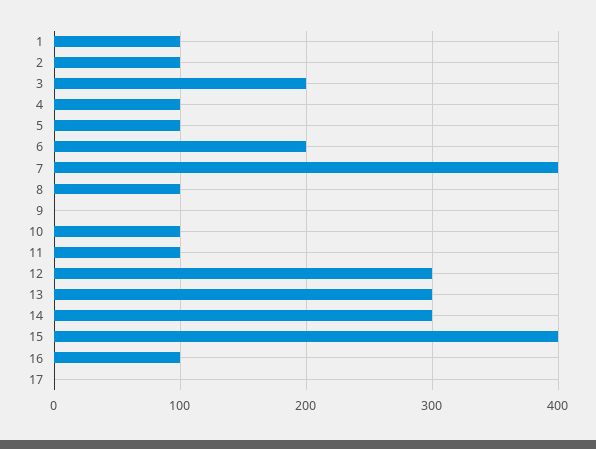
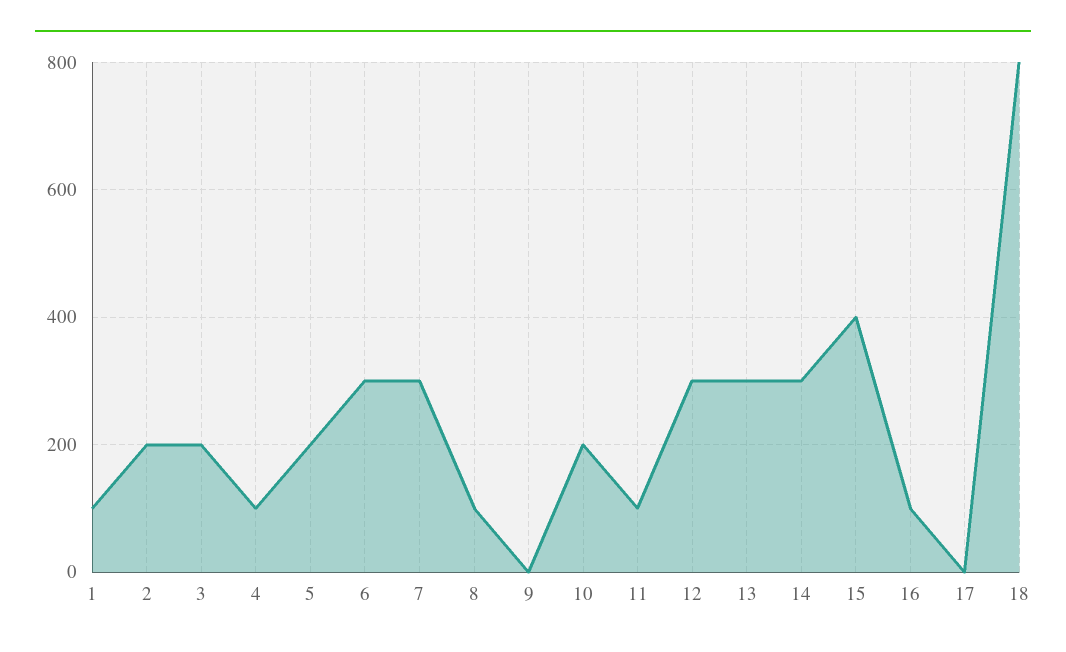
  {
    "1": 100,
-   "2": 100,
+   "2": 200,
    "3": 200,
    "4": 100,
-   "5": 100,
+   "5": 200,
-   "6": 200,
+   "6": 300,
-   "7": 400,
+   "7": 300,
    "8": 100,
    "9": 0,
-   "10": 100,
+   "10": 200,
    "11": 100,
    "12": 300,
    "13": 300,
    "14": 300,
    "15": 400,
    "16": 100,
-   "17": 0
+   "17": 0,
+   "18": 800
  }

